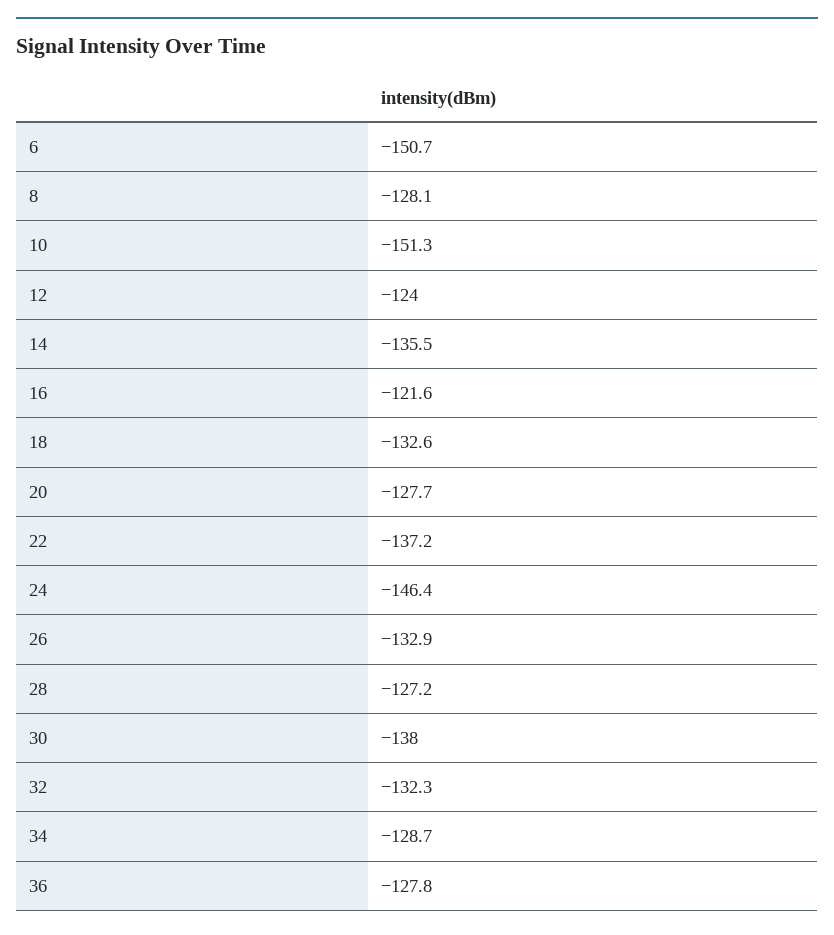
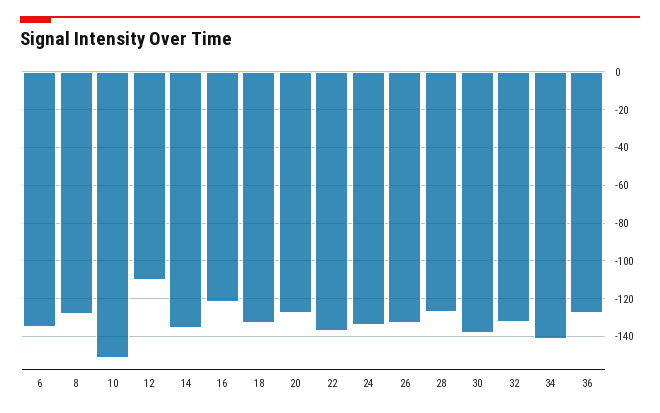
  {
-   "6": -150.7,
+   "6": -135,
    "8": -128.1,
    "10": -151.3,
-   "12": -124,
+   "12": -110,
    "14": -135.5,
    "16": -121.6,
    "18": -132.6,
    "20": -127.7,
    "22": -137.2,
-   "24": -146.4,
+   "24": -135,
    "26": -132.9,
    "28": -127.2,
    "30": -138,
    "32": -132.3,
-   "34": -128.7,
+   "34": -140,
    "36": -127.8
  }

